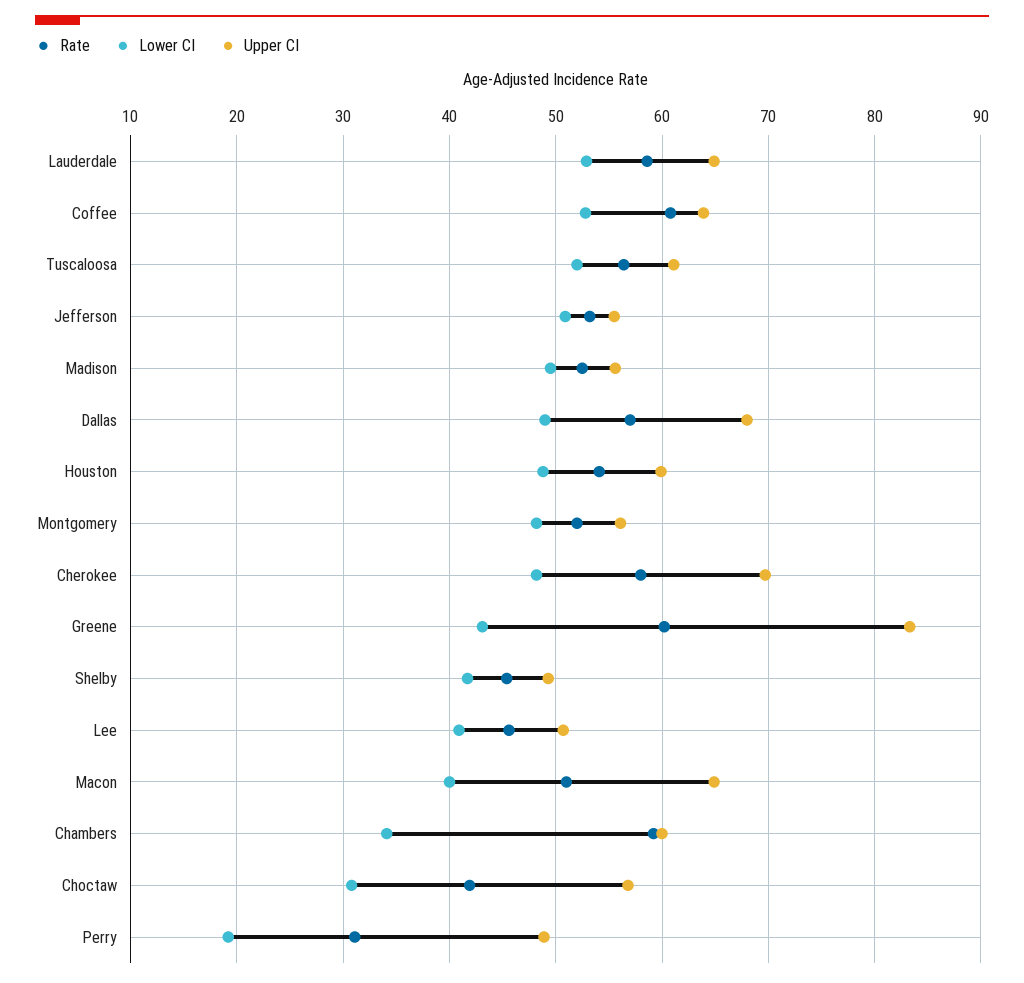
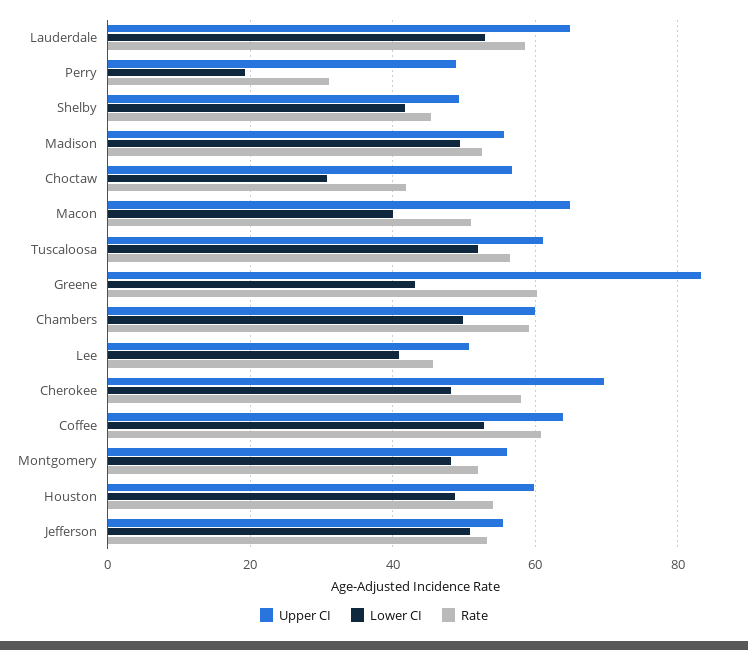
  {
    "Rate": {
      "Lauderdale": 59,
      "Coffee": 61,
      "Tuscaloosa": 56,
      "Jefferson": 53,
      "Madison": 53,
-     "Dallas": 57,
      "Houston": 54,
      "Montgomery": 52,
      "Cherokee": 58,
      "Greene": 60,
      "Shelby": 45,
      "Lee": 46,
      "Macon": 51,
      "Chambers": 59,
      "Choctaw": 42,
      "Perry": 31
    },
    "Lower CI": {
      "Lauderdale": 53,
      "Coffee": 53,
      "Tuscaloosa": 52,
      "Jefferson": 51,
      "Madison": 50,
-     "Dallas": 49,
      "Houston": 49,
      "Montgomery": 48,
      "Cherokee": 48,
      "Greene": 43,
      "Shelby": 42,
      "Lee": 41,
      "Macon": 40,
-     "Chambers": 34,
+     "Chambers": 50,
      "Choctaw": 31,
      "Perry": 19
    },
    "Upper CI": {
      "Lauderdale": 65,
      "Coffee": 64,
      "Tuscaloosa": 61,
      "Jefferson": 56,
      "Madison": 56,
-     "Dallas": 68,
      "Houston": 60,
      "Montgomery": 56,
      "Cherokee": 70,
      "Greene": 83,
      "Shelby": 49,
      "Lee": 51,
      "Macon": 65,
      "Chambers": 60,
      "Choctaw": 57,
      "Perry": 49
    }
  }

